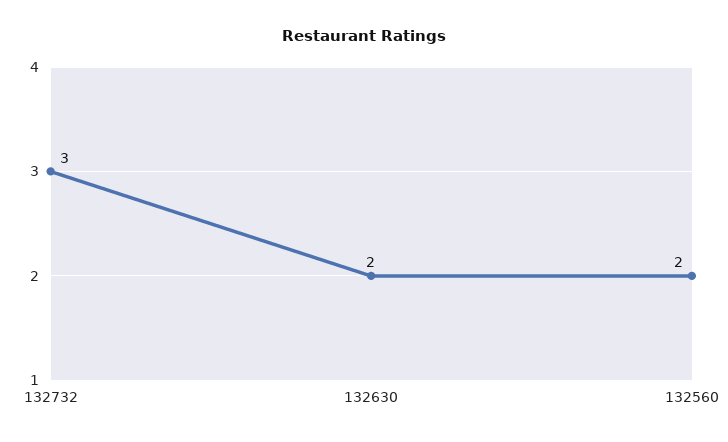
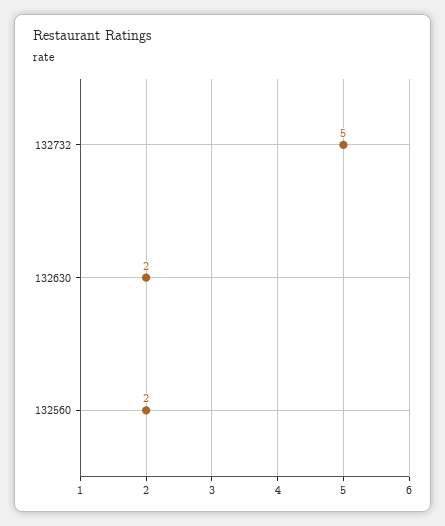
  {
-   "132732": 3,
+   "132732": 5,
    "132630": 2,
    "132560": 2
  }

